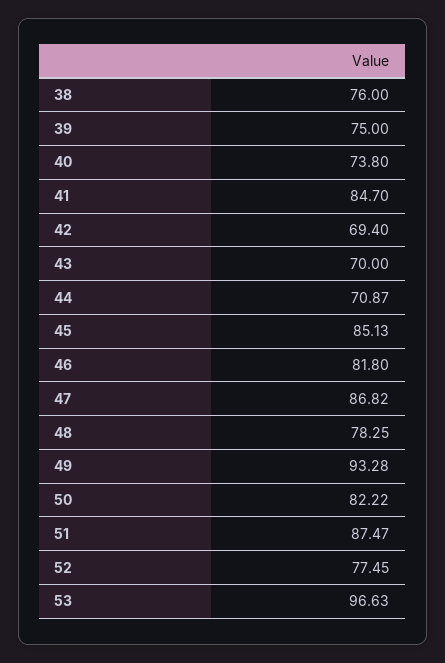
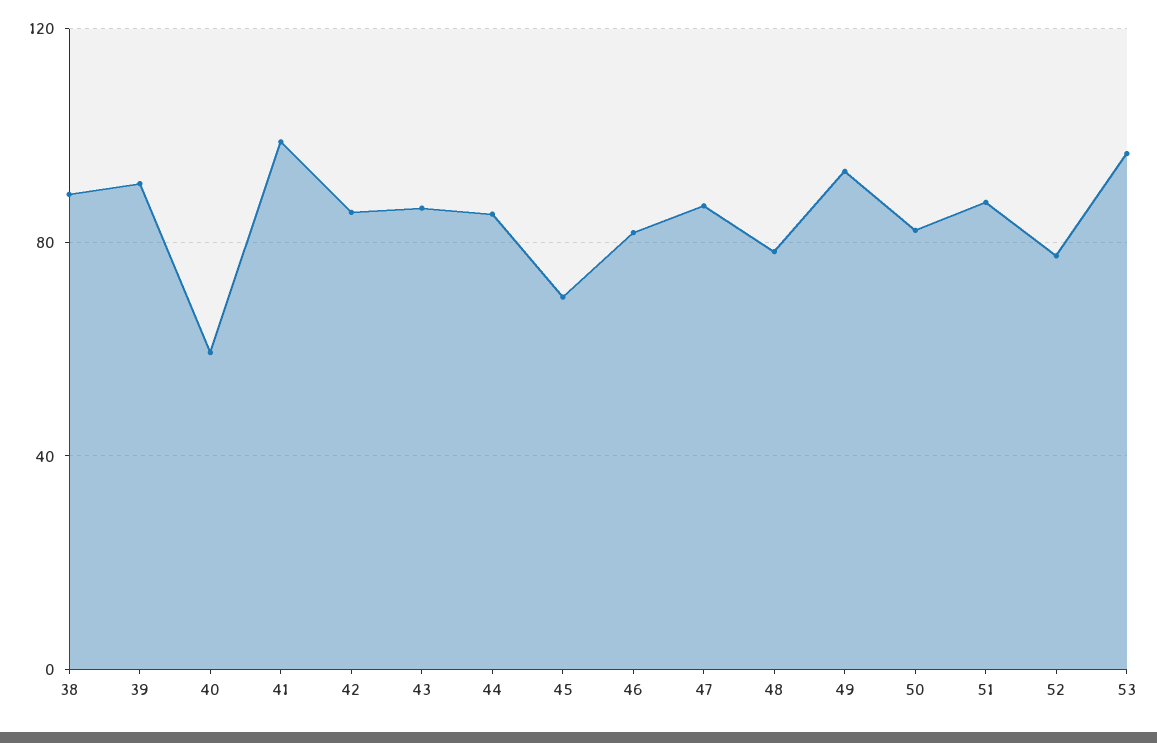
  {
-   "38": 76,
+   "38": 90,
-   "39": 75,
+   "39": 90,
-   "40": 73.8,
+   "40": 60,
-   "41": 84.7,
+   "41": 100,
-   "42": 69.4,
+   "42": 85,
-   "43": 70,
+   "43": 85,
-   "44": 70.87,
+   "44": 85,
-   "45": 85.13,
+   "45": 70,
    "46": 81.8,
    "47": 86.82,
    "48": 78.25,
    "49": 93.28,
    "50": 82.22,
    "51": 87.47,
    "52": 77.45,
    "53": 96.63
  }

